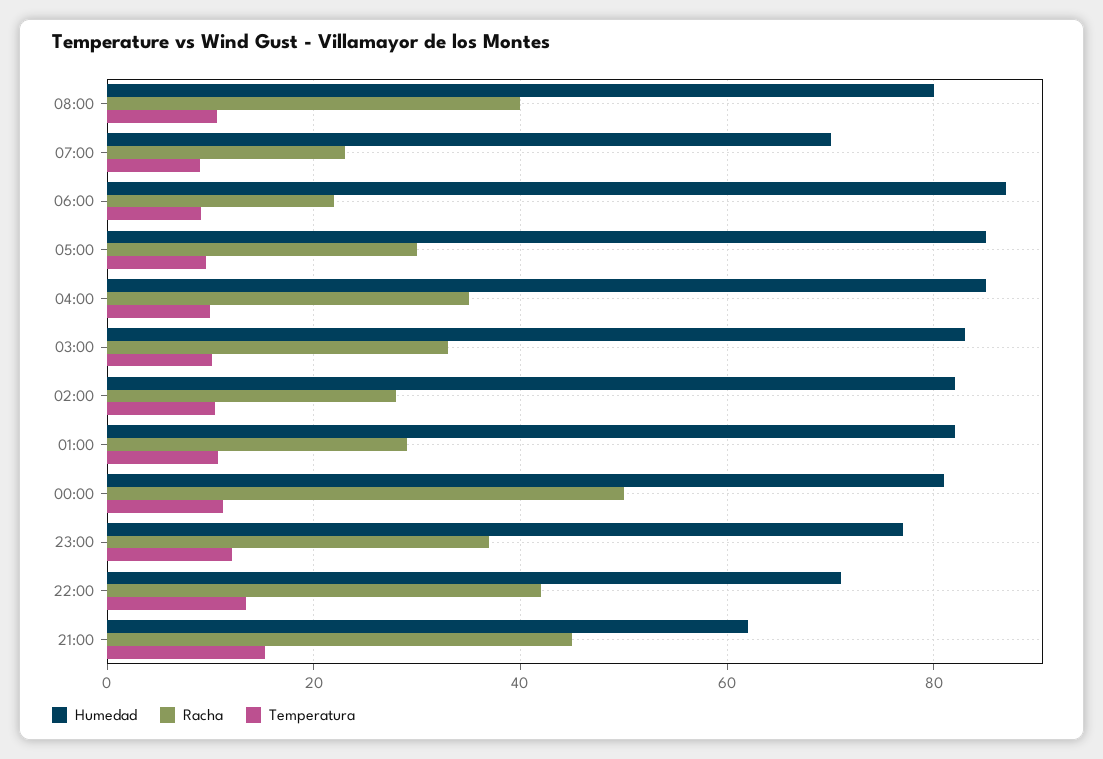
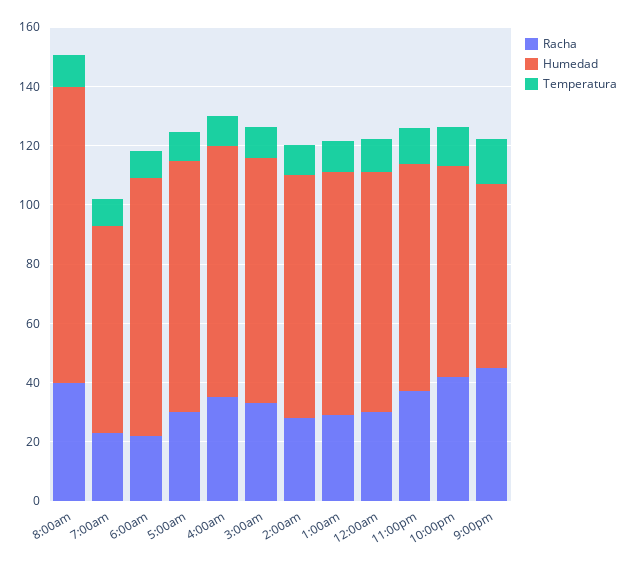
  {
    "Humedad": {
-     "08:00": 80,
+     "08:00": 100,
      "07:00": 70,
      "06:00": 88,
      "05:00": 86,
      "04:00": 86,
      "03:00": 84,
      "02:00": 82,
      "01:00": 82,
      "00:00": 82,
      "23:00": 78,
      "22:00": 72,
      "21:00": 62
    },
    "Racha": {
      "08:00": 40,
      "07:00": 24,
      "06:00": 22,
      "05:00": 30,
      "04:00": 36,
      "03:00": 34,
      "02:00": 28,
      "01:00": 30,
-     "00:00": 50,
+     "00:00": 30,
      "23:00": 38,
      "22:00": 42,
      "21:00": 46
    },
    "Temperatura": {
      "08:00": 10,
      "07:00": 10,
      "06:00": 10,
      "05:00": 10,
      "04:00": 10,
      "03:00": 10,
      "02:00": 10,
      "01:00": 10,
      "00:00": 12,
      "23:00": 12,
      "22:00": 14,
      "21:00": 16
    }
  }

